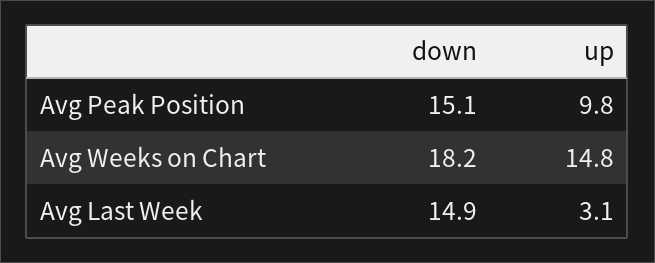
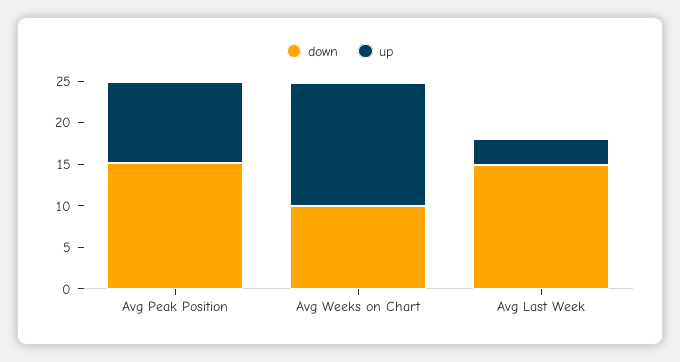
  {
    "down": {
      "Avg Peak Position": 15.1,
-     "Avg Weeks on Chart": 18.2,
+     "Avg Weeks on Chart": 10,
      "Avg Last Week": 14.9
    },
    "up": {
      "Avg Peak Position": 9.8,
      "Avg Weeks on Chart": 14.8,
      "Avg Last Week": 3.1
    }
  }

